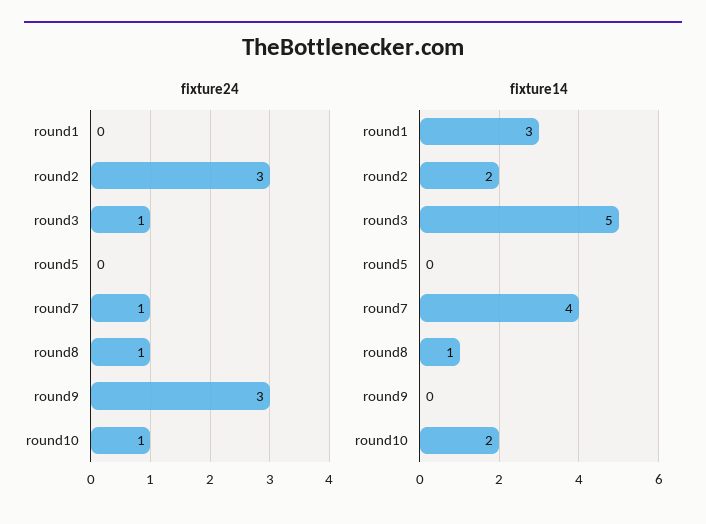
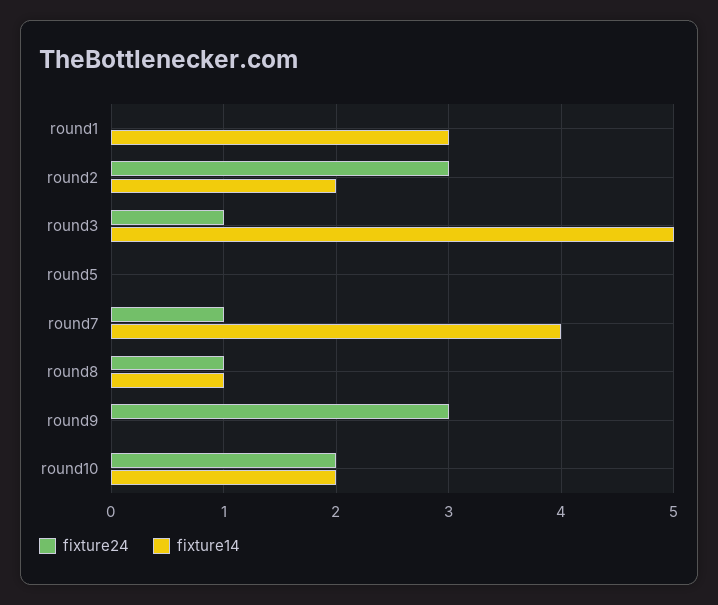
  {
    "fixture24": {
      "round1": 0,
      "round2": 3,
      "round3": 1,
      "round5": 0,
      "round7": 1,
      "round8": 1,
      "round9": 3,
-     "round10": 1
+     "round10": 2
    },
    "fixture14": {
      "round1": 3,
      "round2": 2,
      "round3": 5,
      "round5": 0,
      "round7": 4,
      "round8": 1,
      "round9": 0,
      "round10": 2
    }
  }

